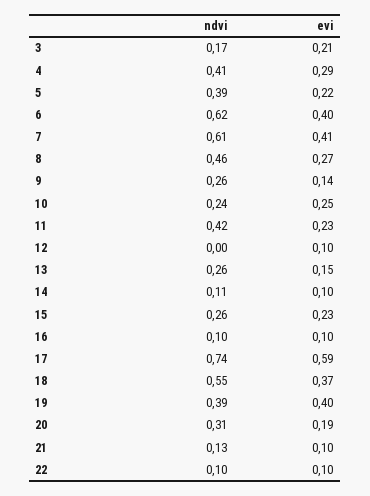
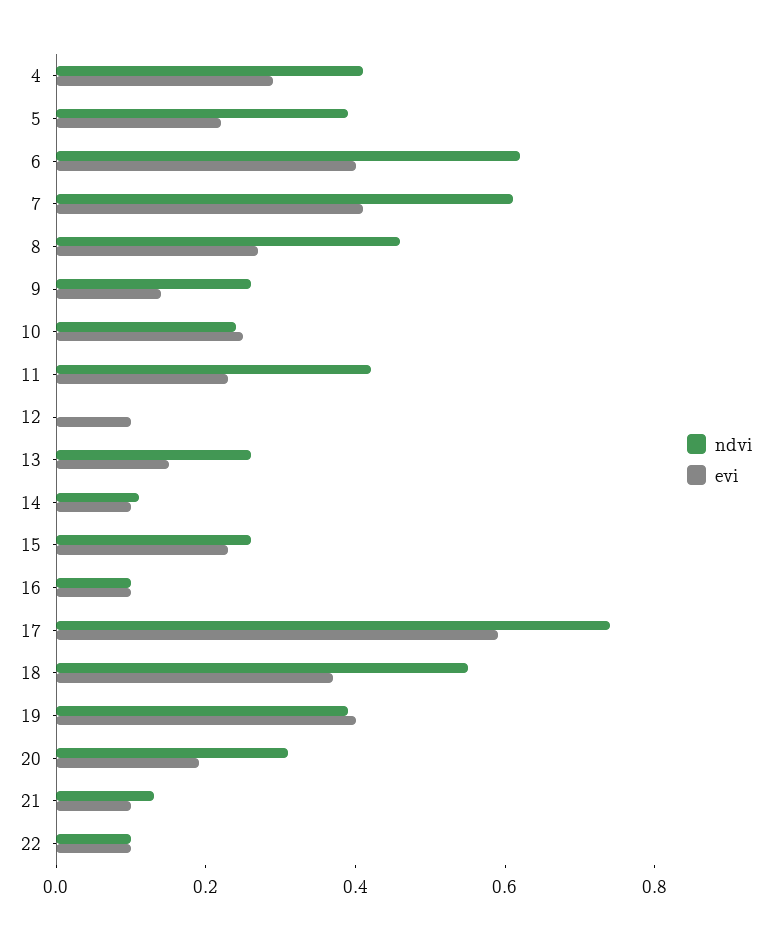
  {
    "ndvi": {
-     "3": 0.17,
      "4": 0.41,
      "5": 0.39,
      "6": 0.62,
      "7": 0.61,
      "8": 0.46,
      "9": 0.26,
      "10": 0.24,
      "11": 0.42,
      "12": 0,
      "13": 0.26,
      "14": 0.11,
      "15": 0.26,
      "16": 0.1,
      "17": 0.74,
      "18": 0.55,
      "19": 0.39,
      "20": 0.31,
      "21": 0.13,
      "22": 0.1
    },
    "evi": {
-     "3": 0.21,
      "4": 0.29,
      "5": 0.22,
      "6": 0.4,
      "7": 0.41,
      "8": 0.27,
      "9": 0.14,
      "10": 0.25,
      "11": 0.23,
      "12": 0.1,
      "13": 0.15,
      "14": 0.1,
      "15": 0.23,
      "16": 0.1,
      "17": 0.59,
      "18": 0.37,
      "19": 0.4,
      "20": 0.19,
      "21": 0.1,
      "22": 0.1
    }
  }

